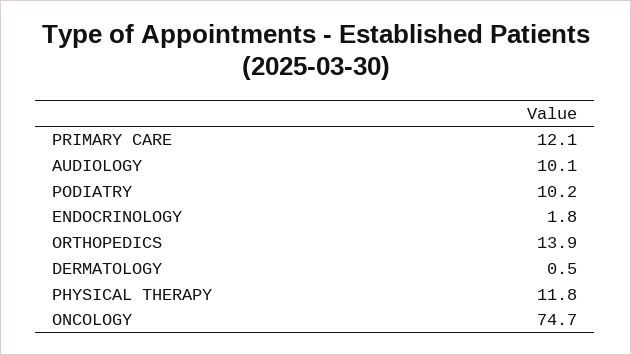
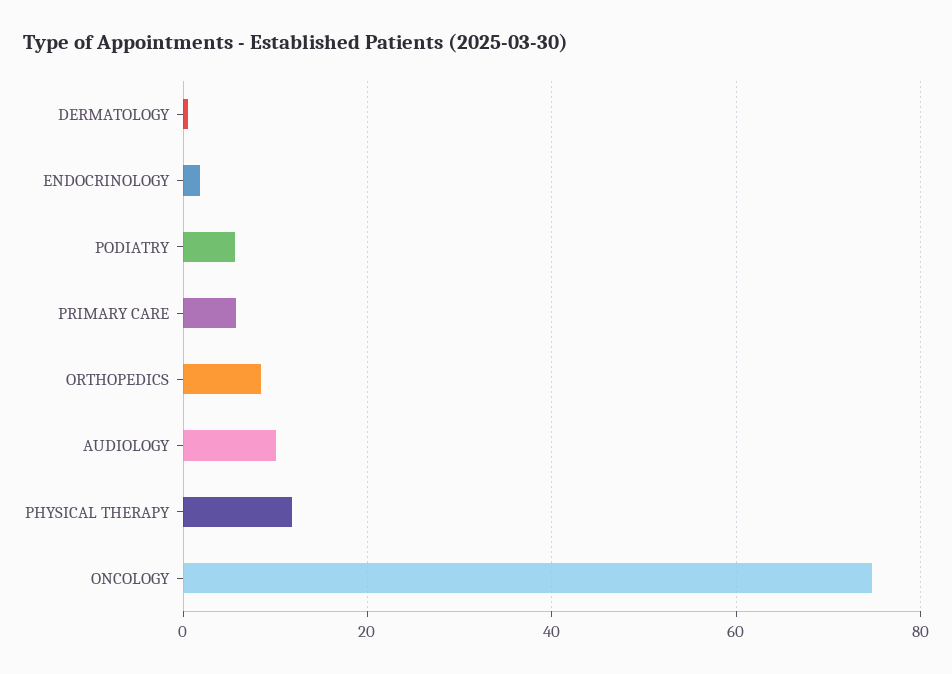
  {
-   "PRIMARY CARE": 12.1,
+   "PRIMARY CARE": 6,
    "AUDIOLOGY": 10.1,
-   "PODIATRY": 10.2,
+   "PODIATRY": 6,
    "ENDOCRINOLOGY": 1.8,
-   "ORTHOPEDICS": 13.9,
+   "ORTHOPEDICS": 8,
    "DERMATOLOGY": 0.5,
    "PHYSICAL THERAPY": 11.8,
    "ONCOLOGY": 74.7
  }

